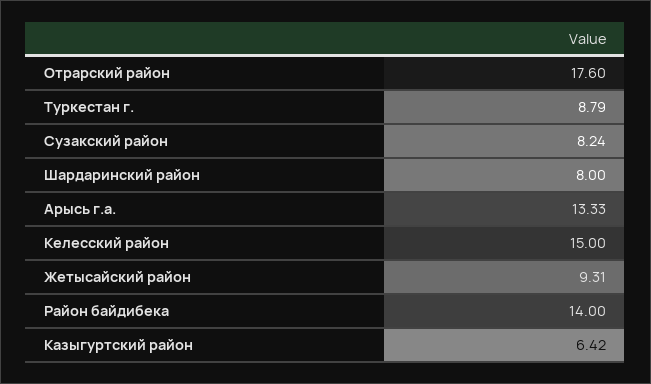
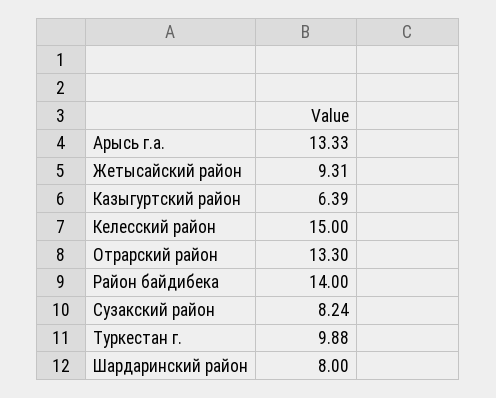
  {
-   "Отрарский район": 17.6,
+   "Отрарский район": 13.3,
-   "Туркестан г.": 8.79,
+   "Туркестан г.": 9.88,
    "Сузакский район": 8.24,
    "Шардаринский район": 8,
    "Арысь г.а.": 13.33,
    "Келесский район": 15,
    "Жетысайский район": 9.31,
    "Район байдибека": 14,
-   "Казыгуртский район": 6.42
+   "Казыгуртский район": 6.39
  }

